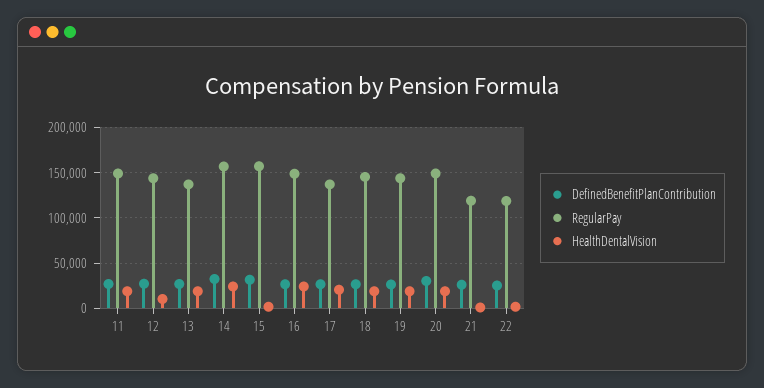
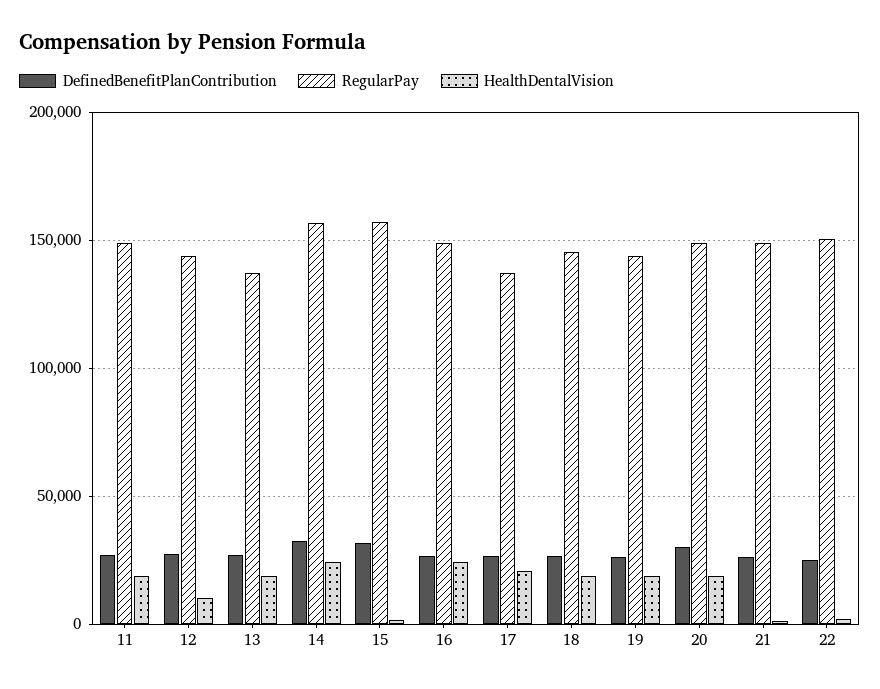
  {
    "DefinedBenefitPlanContribution": {
      "11": 25000,
      "12": 25000,
      "13": 25000,
      "14": 30000,
      "15": 30000,
      "16": 25000,
      "17": 25000,
      "18": 25000,
      "19": 25000,
      "20": 30000,
      "21": 25000,
      "22": 25000
    },
    "RegularPay": {
      "11": 150000,
      "12": 145000,
      "13": 135000,
      "14": 155000,
      "15": 155000,
      "16": 150000,
      "17": 135000,
      "18": 145000,
      "19": 145000,
      "20": 150000,
-     "21": 120000,
+     "21": 150000,
-     "22": 120000
+     "22": 150000
    },
    "HealthDentalVision": {
      "11": 20000,
      "12": 10000,
      "13": 20000,
      "14": 25000,
      "15": 0,
      "16": 25000,
      "17": 20000,
      "18": 20000,
      "19": 20000,
      "20": 20000,
      "21": 0,
      "22": 0
    }
  }

